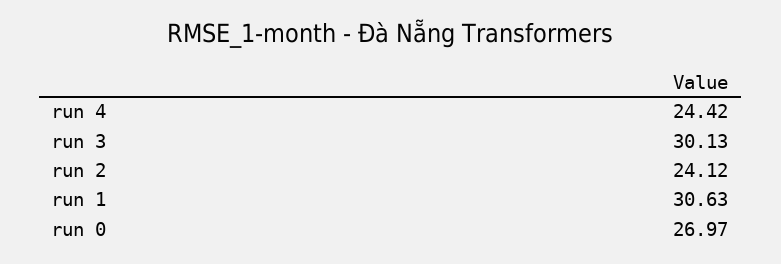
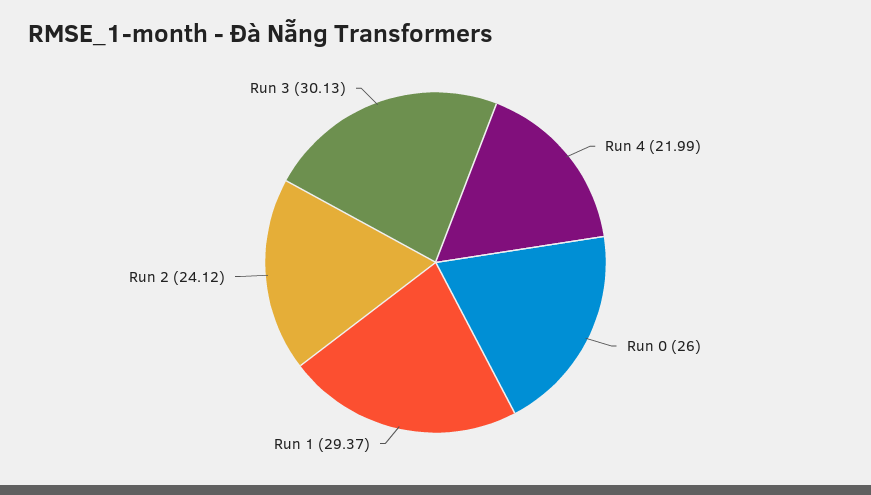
  {
-   "run 4": 24.42,
+   "run 4": 21.99,
    "run 3": 30.13,
    "run 2": 24.12,
-   "run 1": 30.63,
+   "run 1": 29.37,
-   "run 0": 26.97
+   "run 0": 26
  }

